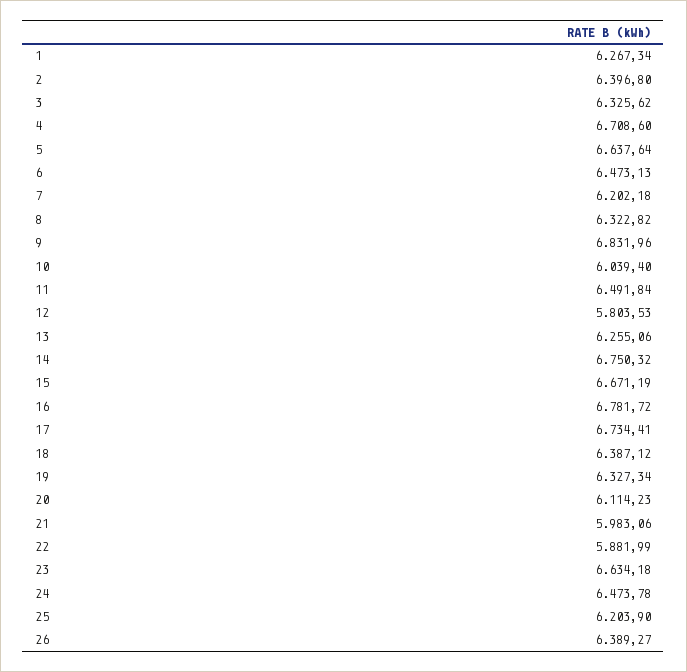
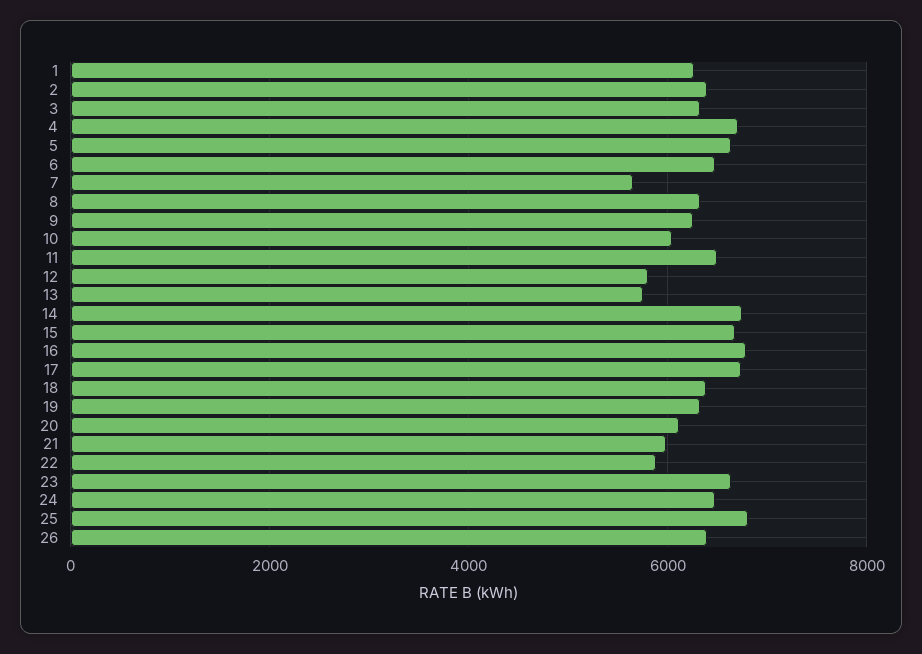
  {
    "1": 6267.34,
    "2": 6396.8,
    "3": 6325.62,
    "4": 6708.6,
    "5": 6637.64,
    "6": 6473.13,
-   "7": 6202.18,
+   "7": 5600,
    "8": 6322.82,
-   "9": 6831.96,
+   "9": 6200,
    "10": 6039.4,
    "11": 6491.84,
    "12": 5803.53,
-   "13": 6255.06,
+   "13": 5800,
    "14": 6750.32,
    "15": 6671.19,
    "16": 6781.72,
    "17": 6734.41,
    "18": 6387.12,
    "19": 6327.34,
    "20": 6114.23,
    "21": 5983.06,
    "22": 5881.99,
    "23": 6634.18,
    "24": 6473.78,
-   "25": 6203.9,
+   "25": 6800,
    "26": 6389.27
  }

